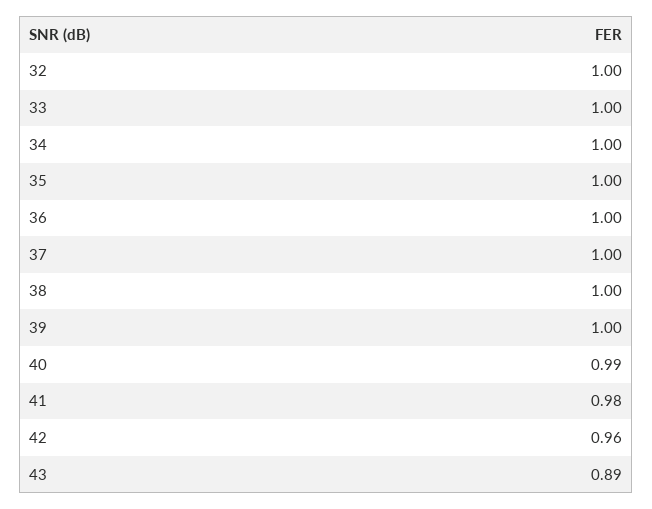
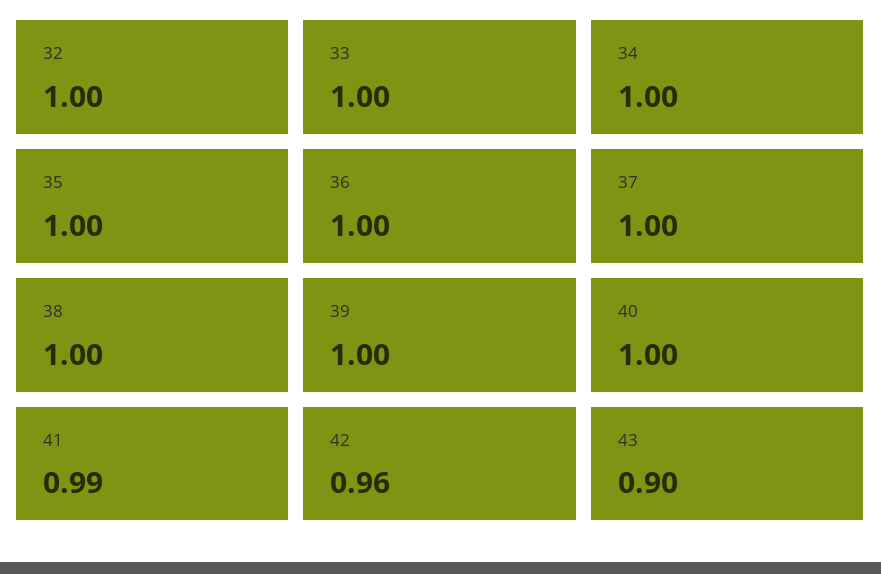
  {
    "32": 1,
    "33": 1,
    "34": 1,
    "35": 1,
    "36": 1,
    "37": 1,
    "38": 1,
    "39": 1,
-   "40": 0.99,
+   "40": 1,
-   "41": 0.98,
+   "41": 0.99,
    "42": 0.96,
-   "43": 0.89
+   "43": 0.9
  }

